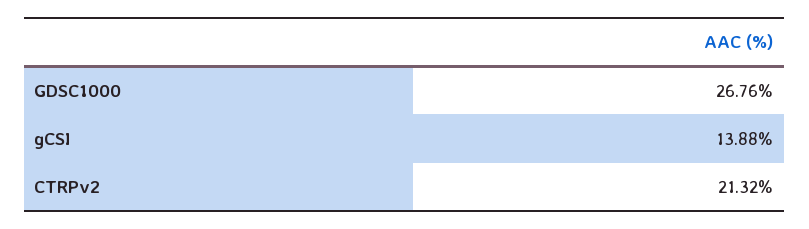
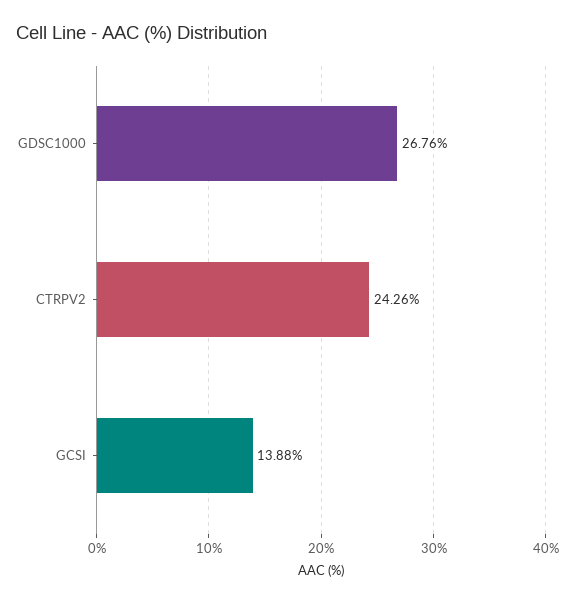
  {
    "GDSC1000": 26.76,
    "gCSI": 13.88,
-   "CTRPv2": 21.32
+   "CTRPv2": 24.26
  }

